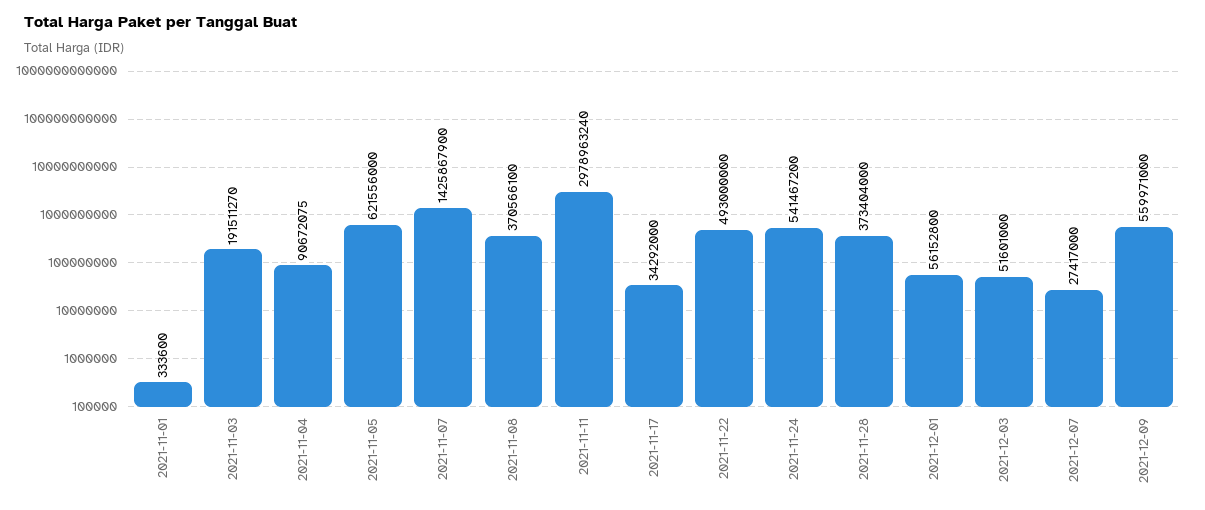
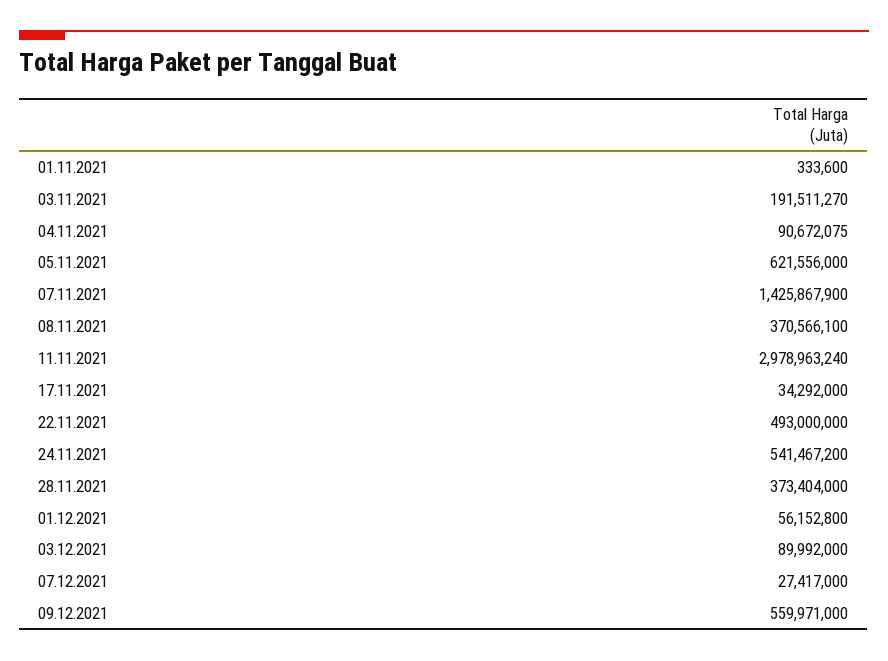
  {
    "2021-11-01": 333600,
    "2021-11-03": 191511270,
    "2021-11-04": 90672075,
    "2021-11-05": 621556000,
    "2021-11-07": 1425867900,
    "2021-11-08": 370566100,
    "2021-11-11": 2978963240,
    "2021-11-17": 34292000,
    "2021-11-22": 493000000,
    "2021-11-24": 541467200,
    "2021-11-28": 373404000,
    "2021-12-01": 56152800,
-   "2021-12-03": 51601000,
+   "2021-12-03": 89992000,
    "2021-12-07": 27417000,
    "2021-12-09": 559971000
  }

